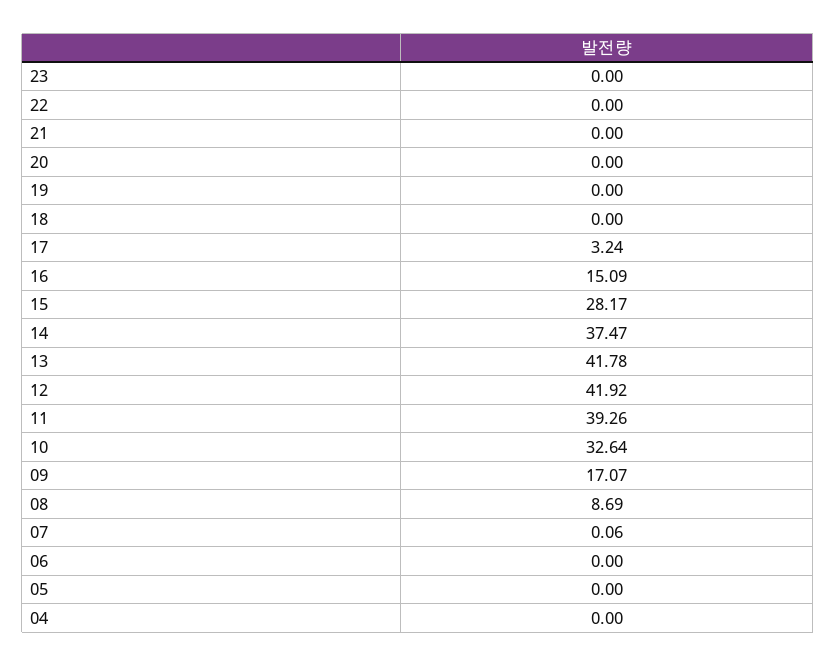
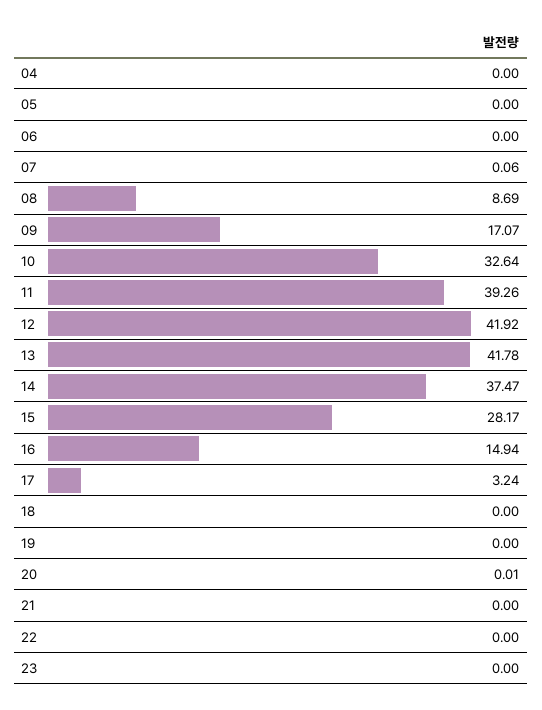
  {
    "23": 0,
    "22": 0,
    "21": 0,
-   "20": 0,
+   "20": 0.01,
    "19": 0,
    "18": 0,
    "17": 3.24,
-   "16": 15.09,
+   "16": 14.94,
    "15": 28.17,
    "14": 37.47,
    "13": 41.78,
    "12": 41.92,
    "11": 39.26,
    "10": 32.64,
    "09": 17.07,
    "08": 8.69,
    "07": 0.06,
    "06": 0,
    "05": 0,
    "04": 0
  }

